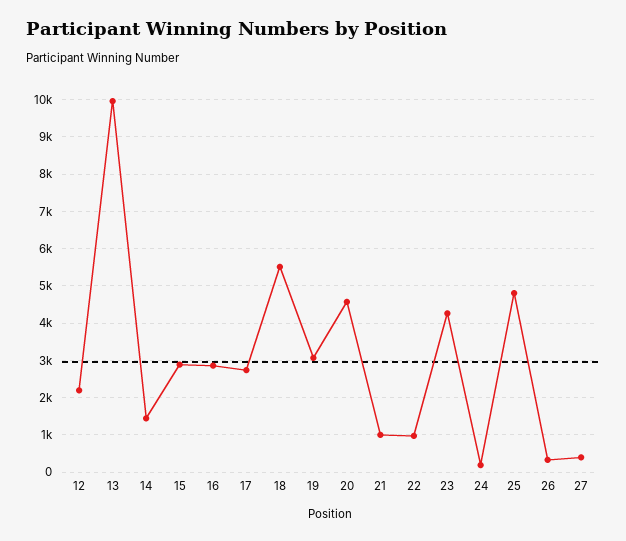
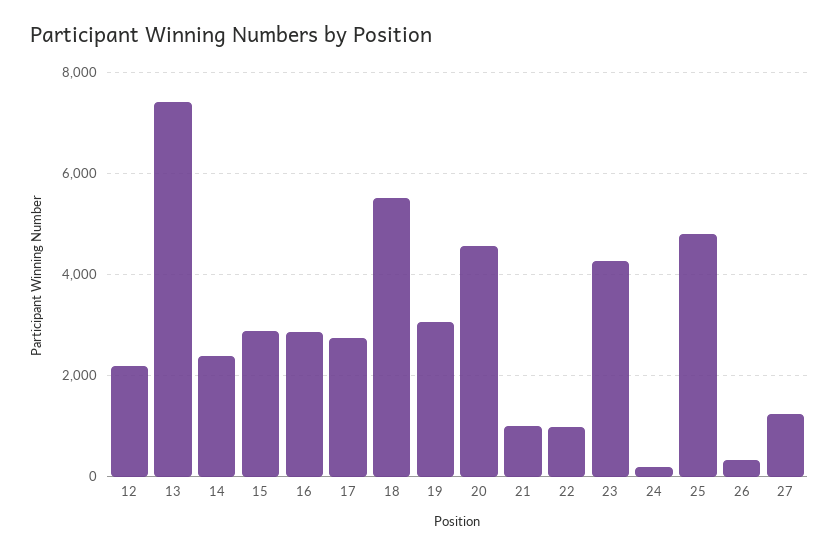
  {
    "12": 2200,
-   "13": 10000,
+   "13": 7400,
-   "14": 1400,
+   "14": 2400,
    "15": 2800,
    "16": 2800,
    "17": 2800,
    "18": 5600,
    "19": 3000,
    "20": 4600,
    "21": 1000,
    "22": 1000,
    "23": 4200,
    "24": 200,
    "25": 4800,
    "26": 400,
-   "27": 400
+   "27": 1200
  }

